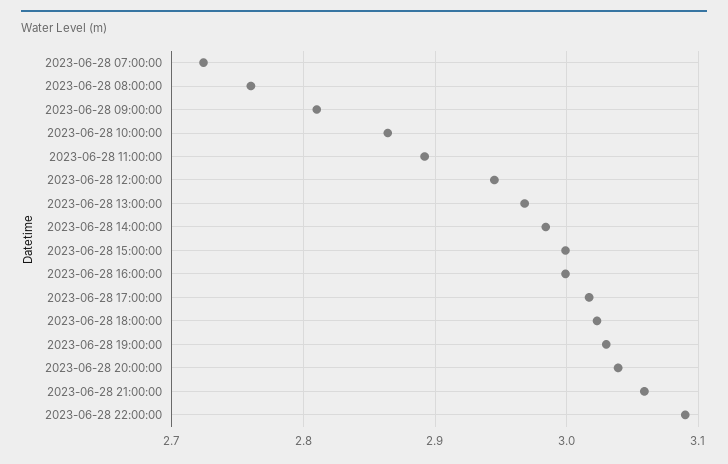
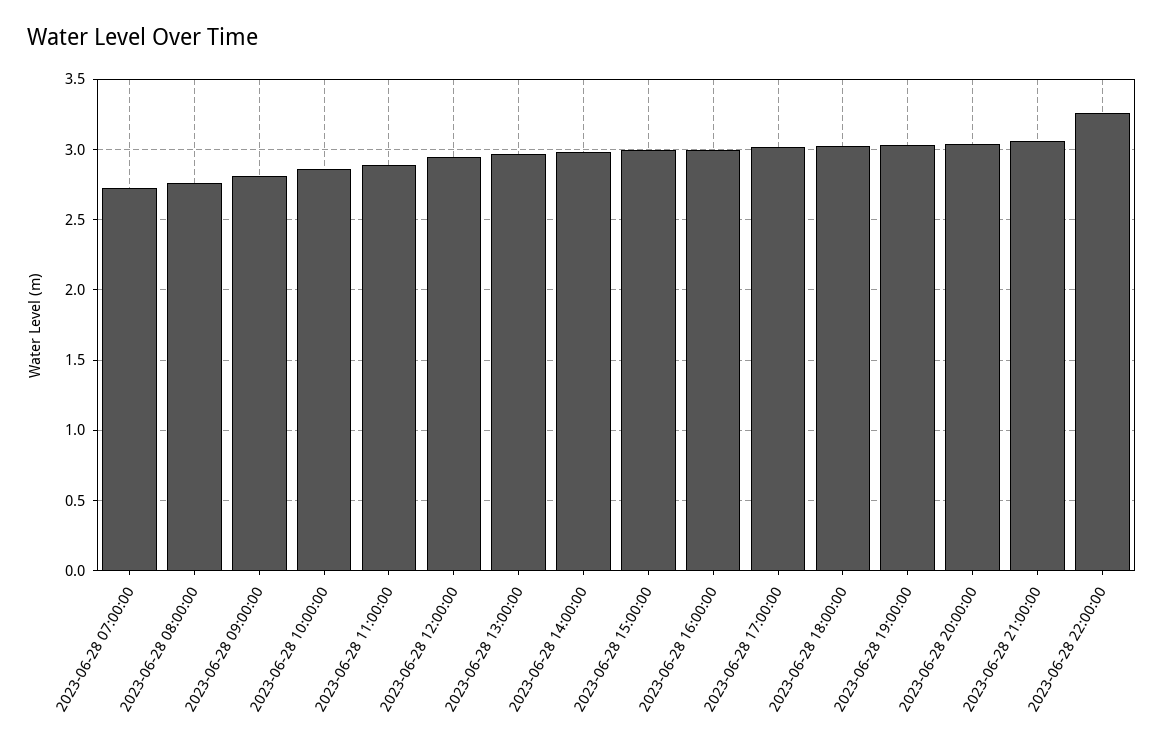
  {
    "2023-06-28 07:00:00": 2.72,
    "2023-06-28 08:00:00": 2.76,
    "2023-06-28 09:00:00": 2.81,
    "2023-06-28 10:00:00": 2.86,
    "2023-06-28 11:00:00": 2.89,
    "2023-06-28 12:00:00": 2.95,
    "2023-06-28 13:00:00": 2.97,
    "2023-06-28 14:00:00": 2.98,
    "2023-06-28 15:00:00": 3,
    "2023-06-28 16:00:00": 3,
    "2023-06-28 17:00:00": 3.02,
    "2023-06-28 18:00:00": 3.02,
    "2023-06-28 19:00:00": 3.03,
    "2023-06-28 20:00:00": 3.04,
    "2023-06-28 21:00:00": 3.06,
-   "2023-06-28 22:00:00": 3.09
+   "2023-06-28 22:00:00": 3.25
  }

